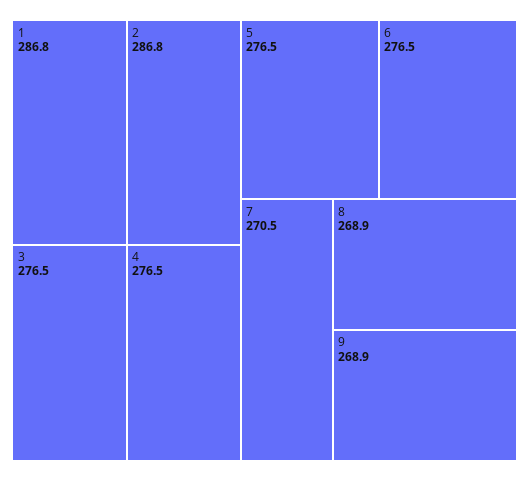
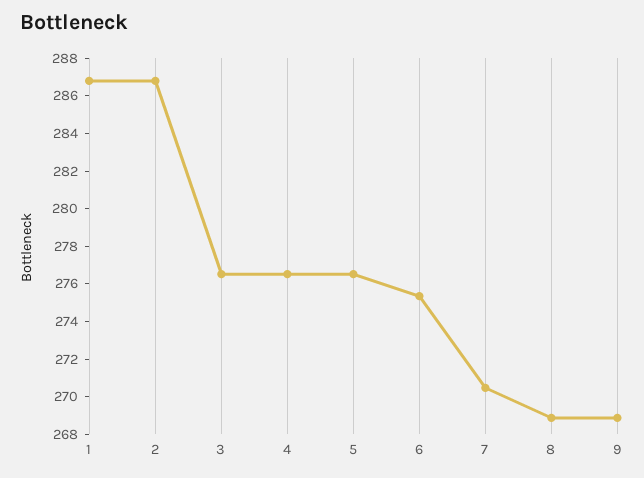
  {
    "1": 286.8,
    "2": 286.8,
    "3": 276.5,
    "4": 276.5,
    "5": 276.5,
-   "6": 276.5,
+   "6": 275.5,
    "7": 270.5,
    "8": 268.9,
    "9": 268.9
  }

